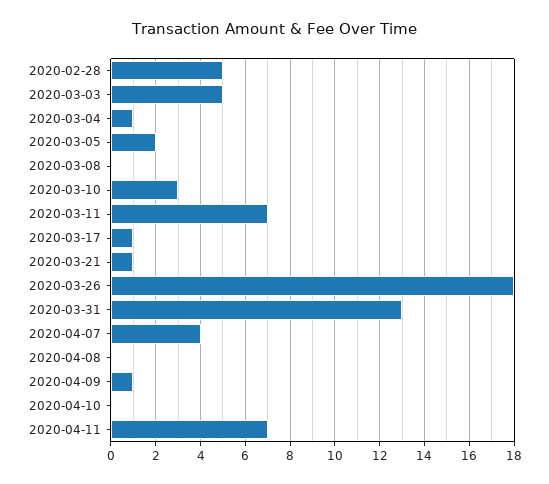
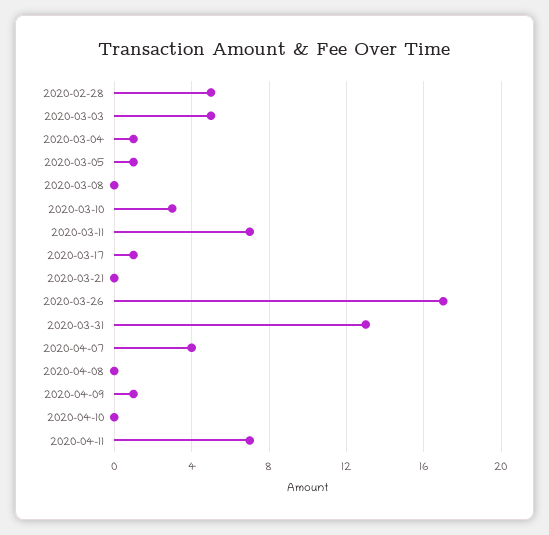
  {
    "2020-02-28": 5,
    "2020-03-03": 5,
    "2020-03-04": 1,
-   "2020-03-05": 2,
+   "2020-03-05": 1,
    "2020-03-08": 0,
    "2020-03-10": 3,
    "2020-03-11": 7,
    "2020-03-17": 1,
-   "2020-03-21": 1,
+   "2020-03-21": 0,
-   "2020-03-26": 18,
+   "2020-03-26": 17,
    "2020-03-31": 13,
    "2020-04-07": 4,
    "2020-04-08": 0,
    "2020-04-09": 1,
    "2020-04-10": 0,
    "2020-04-11": 7
  }

